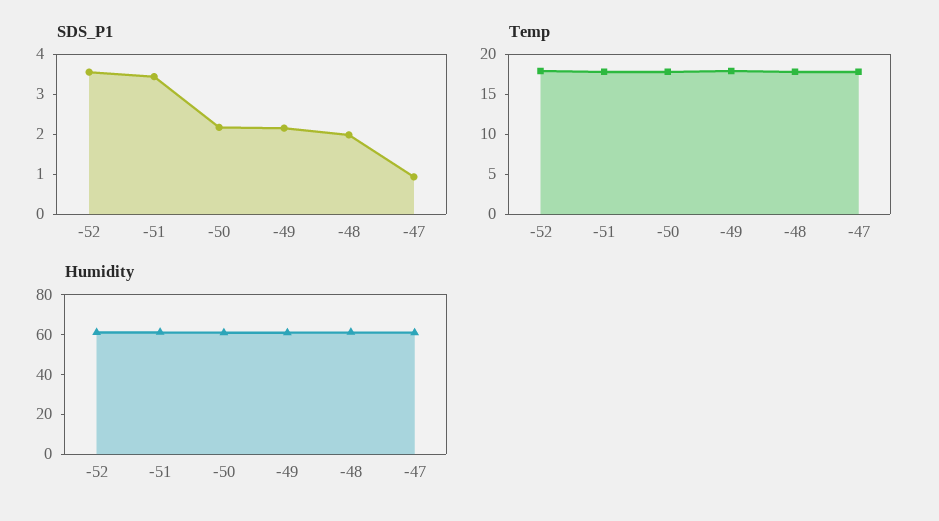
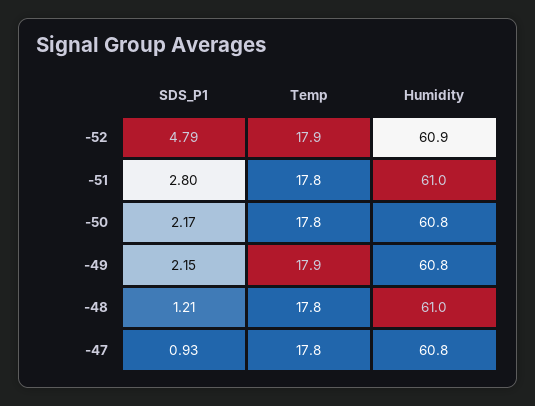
  {
    "SDS_P1": {
-     "-52": 3.5,
+     "-52": 4.79,
-     "-51": 3.5,
+     "-51": 2.8,
      "-50": 2.17,
      "-49": 2.15,
-     "-48": 2,
+     "-48": 1.21,
      "-47": 0.93
    },
    "Temp": {
      "-52": 17.9,
      "-51": 17.8,
      "-50": 17.8,
      "-49": 17.9,
      "-48": 17.8,
      "-47": 17.8
    },
    "Humidity": {
      "-52": 60.9,
      "-51": 61,
      "-50": 60.8,
      "-49": 60.8,
      "-48": 61,
      "-47": 60.8
    }
  }

